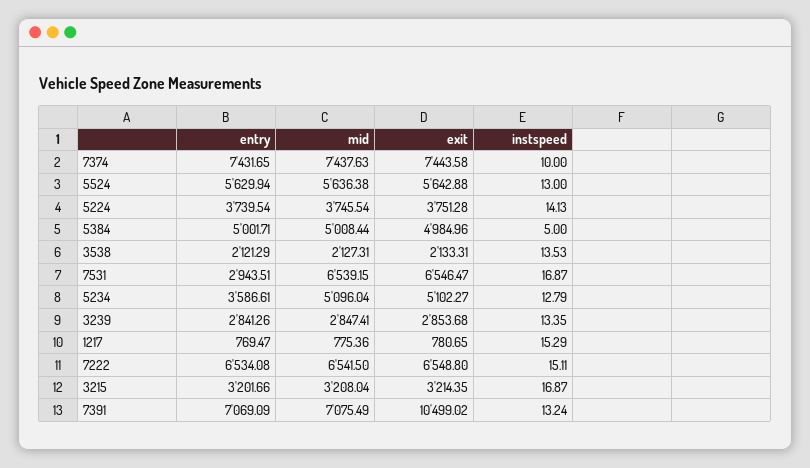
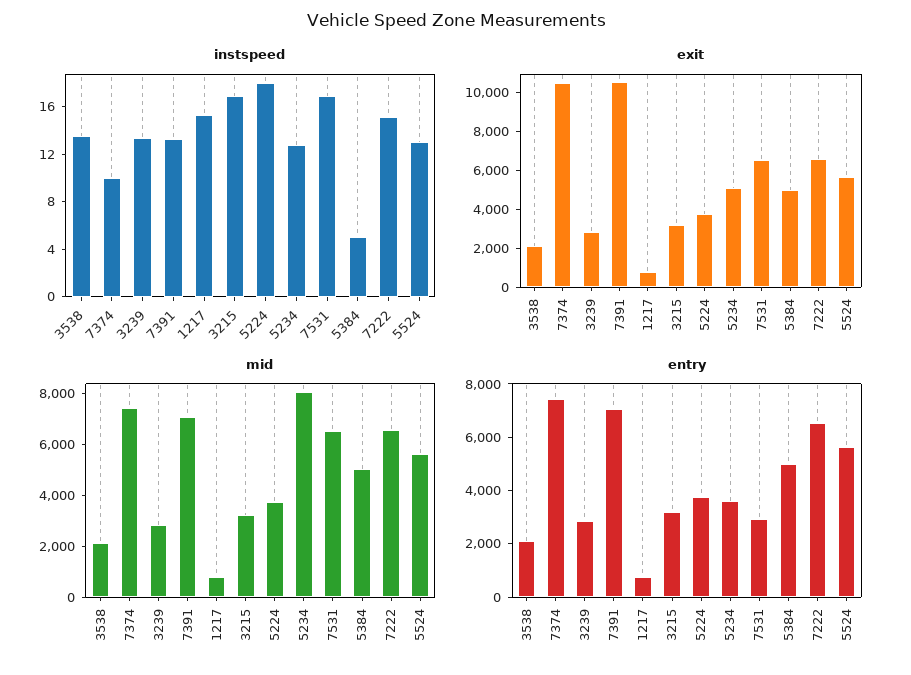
  {
    "entry": {
      "7374": 7431.65,
      "5524": 5629.94,
      "5224": 3739.54,
      "5384": 5001.71,
      "3538": 2121.29,
      "7531": 2943.51,
      "5234": 3586.61,
      "3239": 2841.26,
      "1217": 769.47,
      "7222": 6534.08,
      "3215": 3201.66,
      "7391": 7069.09
    },
    "mid": {
      "7374": 7437.63,
      "5524": 5636.38,
      "5224": 3745.54,
      "5384": 5008.44,
      "3538": 2127.31,
      "7531": 6539.15,
-     "5234": 5096.04,
+     "5234": 8000,
      "3239": 2847.41,
      "1217": 775.36,
      "7222": 6541.5,
      "3215": 3208.04,
      "7391": 7075.49
    },
    "exit": {
-     "7374": 7443.58,
+     "7374": 10500,
      "5524": 5642.88,
      "5224": 3751.28,
      "5384": 4984.96,
      "3538": 2133.31,
      "7531": 6546.47,
      "5234": 5102.27,
      "3239": 2853.68,
      "1217": 780.65,
      "7222": 6548.8,
      "3215": 3214.35,
      "7391": 10499.02
    },
    "instspeed": {
      "7374": 10,
      "5524": 13,
-     "5224": 14.13,
+     "5224": 18,
      "5384": 5,
      "3538": 13.53,
      "7531": 16.87,
      "5234": 12.79,
      "3239": 13.35,
      "1217": 15.29,
      "7222": 15.11,
      "3215": 16.87,
      "7391": 13.24
    }
  }

